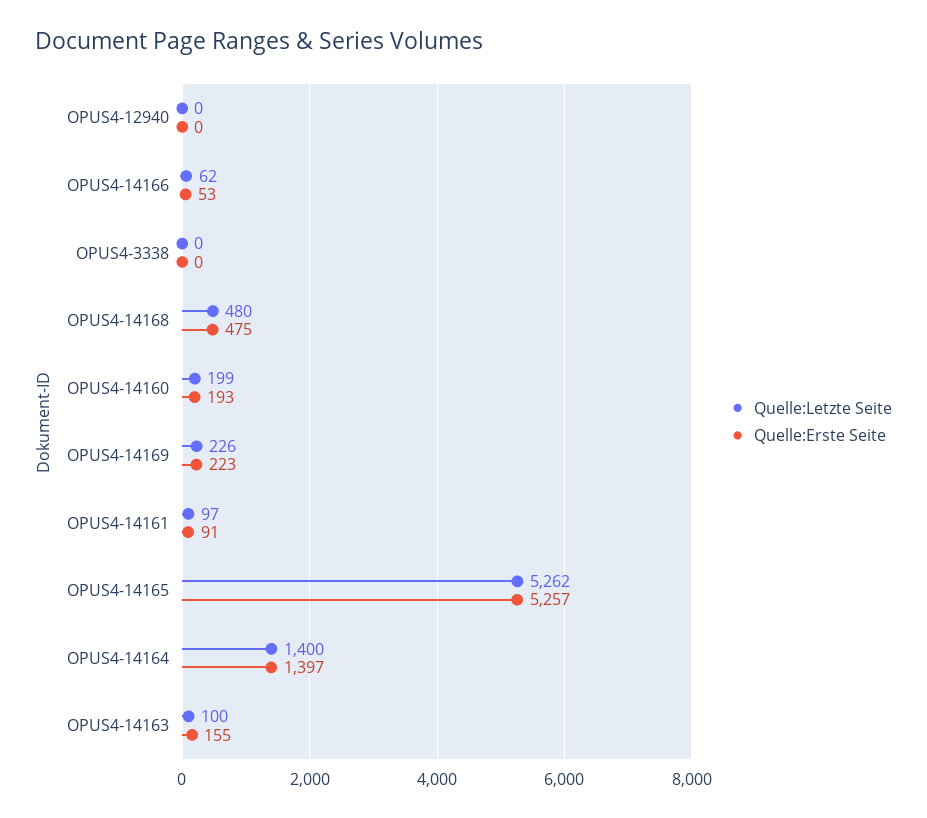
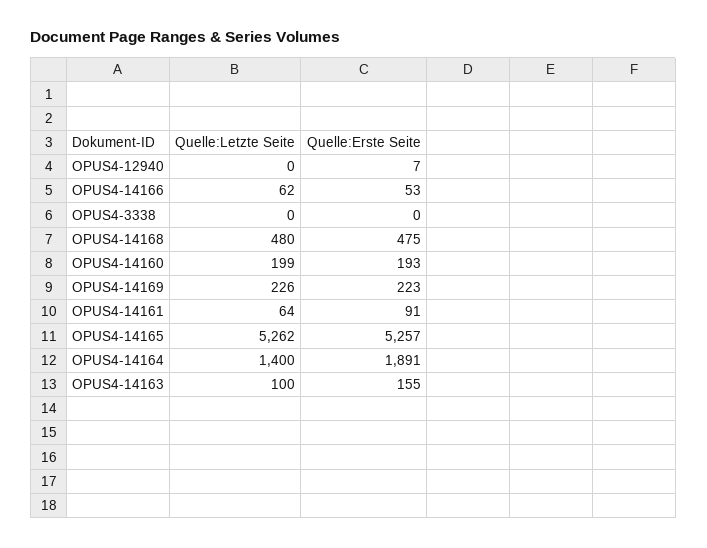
  {
    "Quelle:Letzte Seite": {
      "OPUS4-12940": 0,
      "OPUS4-14166": 62,
      "OPUS4-3338": 0,
      "OPUS4-14168": 480,
      "OPUS4-14160": 199,
      "OPUS4-14169": 226,
-     "OPUS4-14161": 97,
+     "OPUS4-14161": 64,
      "OPUS4-14165": 5262,
      "OPUS4-14164": 1400,
      "OPUS4-14163": 100
    },
    "Quelle:Erste Seite": {
-     "OPUS4-12940": 0,
+     "OPUS4-12940": 7,
      "OPUS4-14166": 53,
      "OPUS4-3338": 0,
      "OPUS4-14168": 475,
      "OPUS4-14160": 193,
      "OPUS4-14169": 223,
      "OPUS4-14161": 91,
      "OPUS4-14165": 5257,
-     "OPUS4-14164": 1397,
+     "OPUS4-14164": 1891,
      "OPUS4-14163": 155
    }
  }

